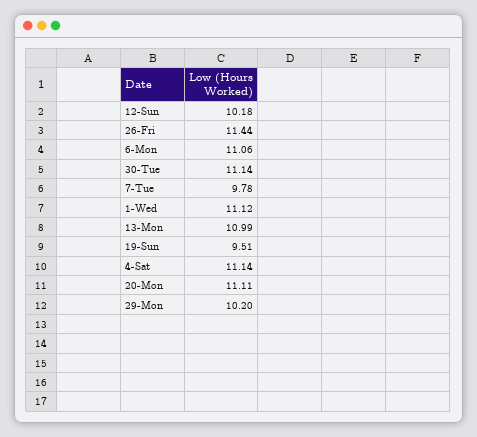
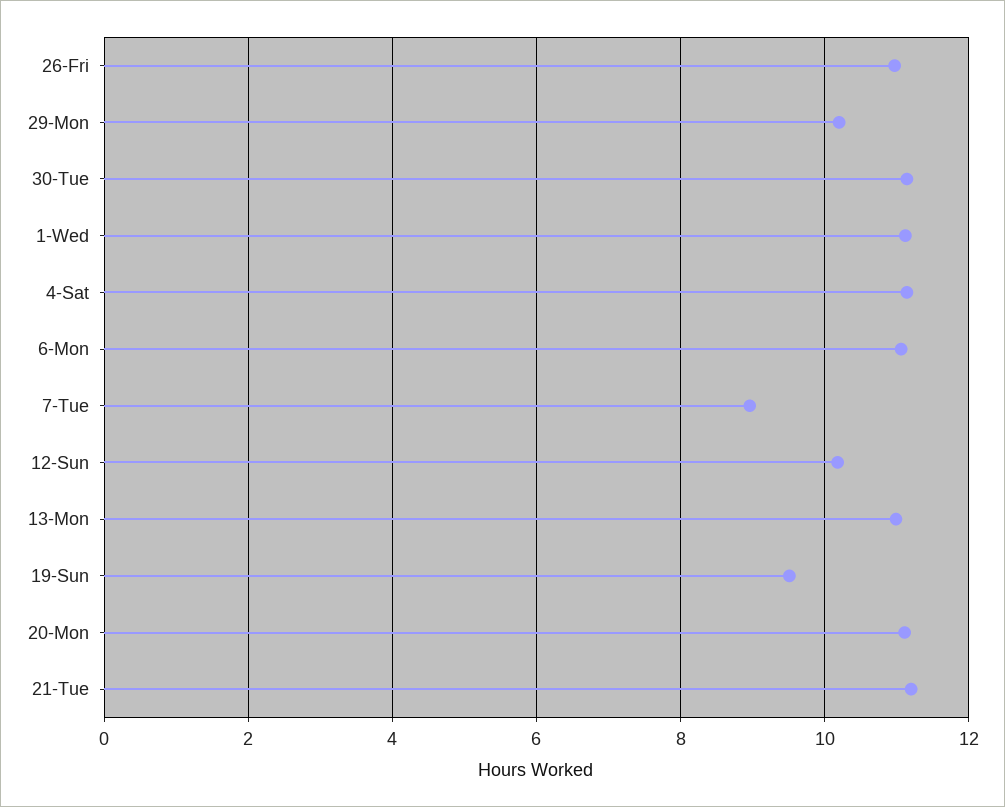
  {
    "12-Sun": 10.18,
-   "26-Fri": 11.44,
+   "26-Fri": 11,
    "6-Mon": 11.06,
    "30-Tue": 11.14,
-   "7-Tue": 9.78,
+   "7-Tue": 9,
    "1-Wed": 11.12,
    "13-Mon": 10.99,
    "19-Sun": 9.51,
    "4-Sat": 11.14,
    "20-Mon": 11.11,
-   "29-Mon": 10.2
+   "29-Mon": 10.2,
+   "21-Tue": 11.2
  }

